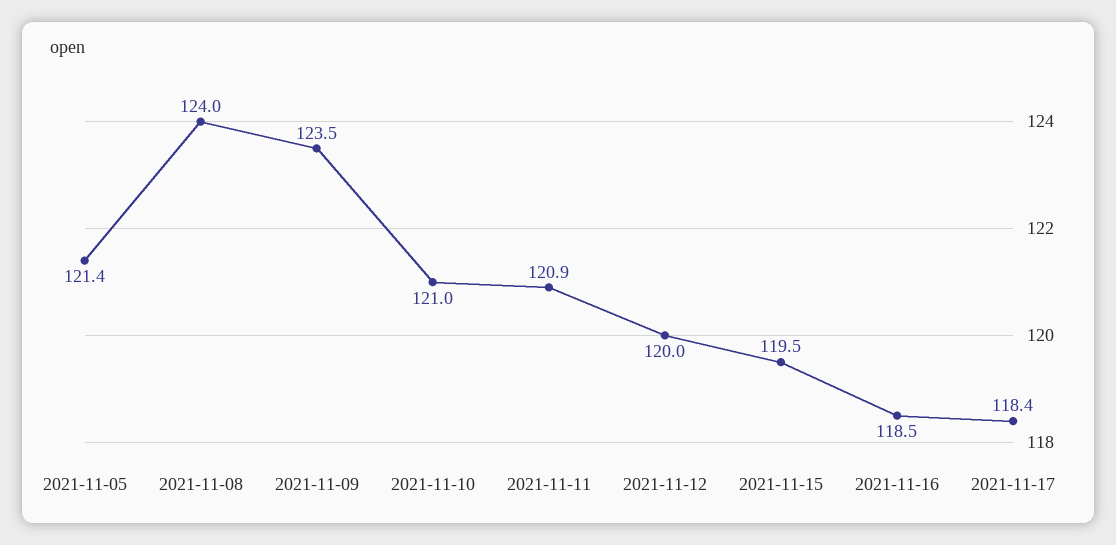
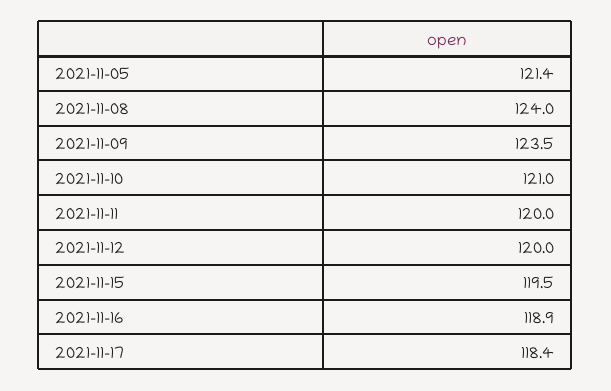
  {
    "2021-11-05": 121.4,
    "2021-11-08": 124,
    "2021-11-09": 123.5,
    "2021-11-10": 121,
-   "2021-11-11": 120.9,
+   "2021-11-11": 120,
    "2021-11-12": 120,
    "2021-11-15": 119.5,
-   "2021-11-16": 118.5,
+   "2021-11-16": 118.9,
    "2021-11-17": 118.4
  }

